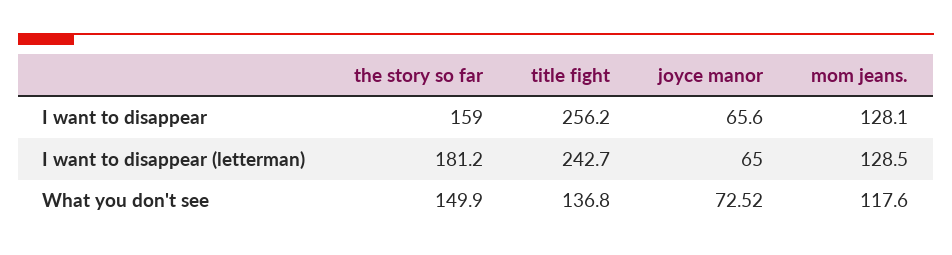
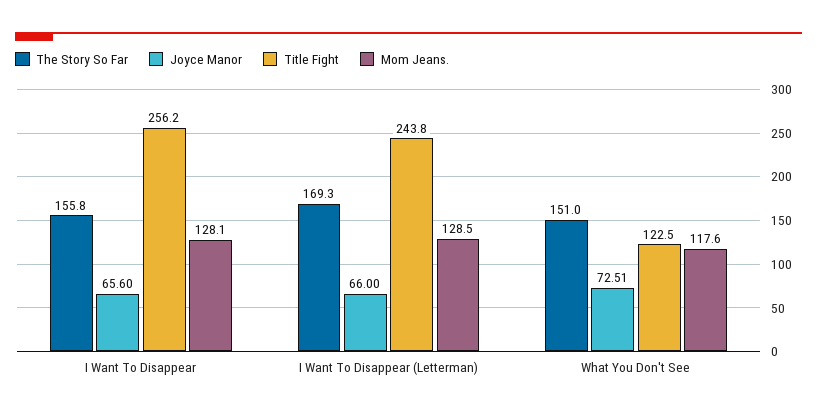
  {
    "the story so far": {
-     "I want to disappear": 159,
+     "I want to disappear": 155.8,
-     "I want to disappear (letterman)": 181.2,
+     "I want to disappear (letterman)": 169.3,
-     "What you don't see": 149.9
+     "What you don't see": 151
    },
    "title fight": {
      "I want to disappear": 256.2,
-     "I want to disappear (letterman)": 242.7,
+     "I want to disappear (letterman)": 243.8,
-     "What you don't see": 136.8
+     "What you don't see": 122.5
    },
    "joyce manor": {
      "I want to disappear": 65.6,
-     "I want to disappear (letterman)": 65,
+     "I want to disappear (letterman)": 66,
-     "What you don't see": 72.52
+     "What you don't see": 72.51
    },
    "mom jeans.": {
      "I want to disappear": 128.1,
      "I want to disappear (letterman)": 128.5,
      "What you don't see": 117.6
    }
  }

